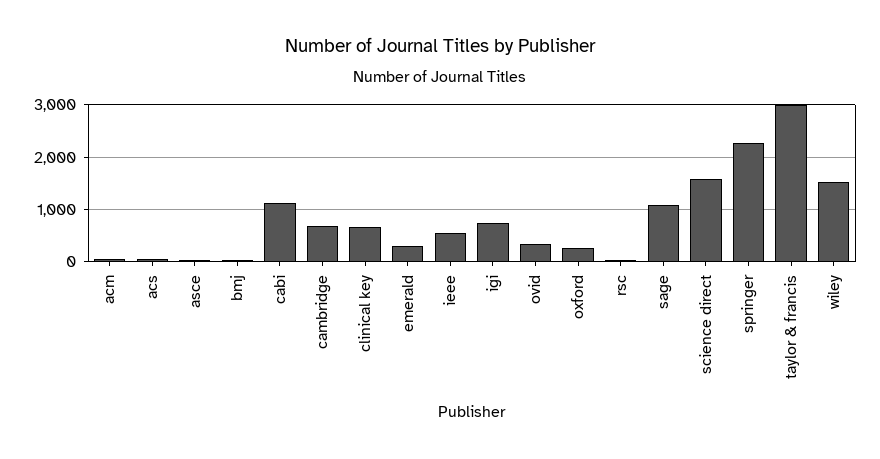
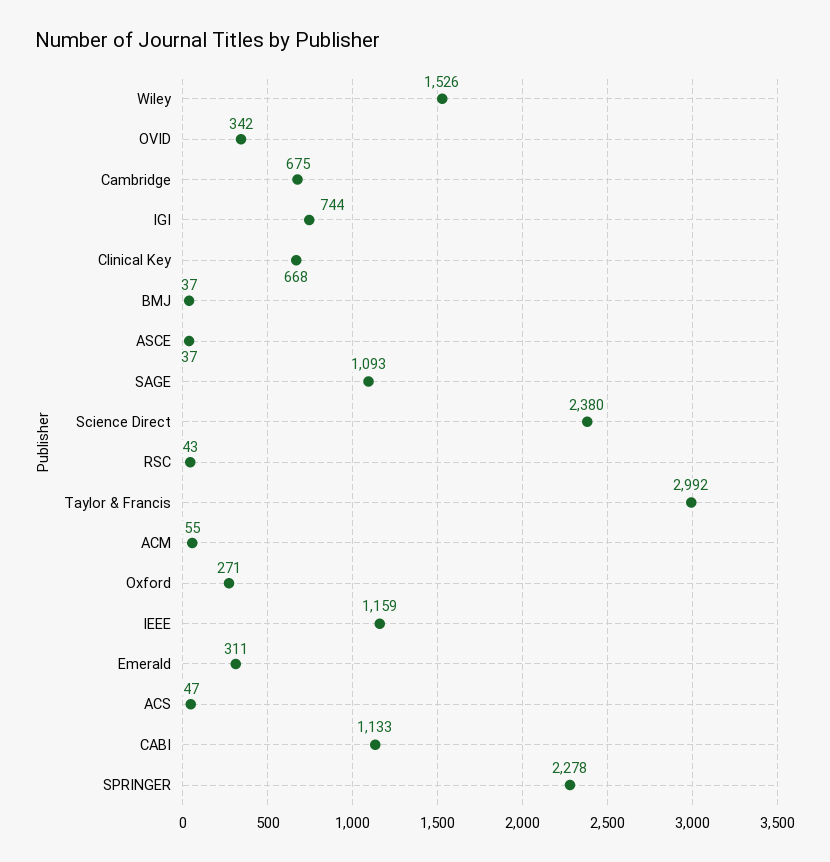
  {
    "acm": 55,
    "acs": 47,
    "asce": 37,
    "bmj": 37,
    "cabi": 1133,
    "cambridge": 675,
    "clinical key": 668,
    "emerald": 311,
-   "ieee": 600,
+   "ieee": 1159,
    "igi": 744,
    "ovid": 342,
    "oxford": 271,
    "rsc": 43,
    "sage": 1093,
-   "science direct": 1600,
+   "science direct": 2380,
    "springer": 2278,
    "taylor & francis": 2992,
    "wiley": 1526
  }

